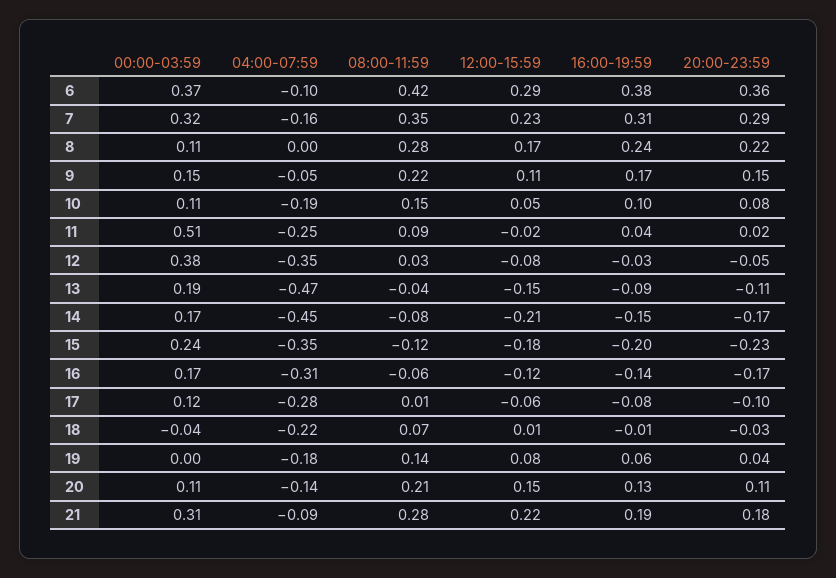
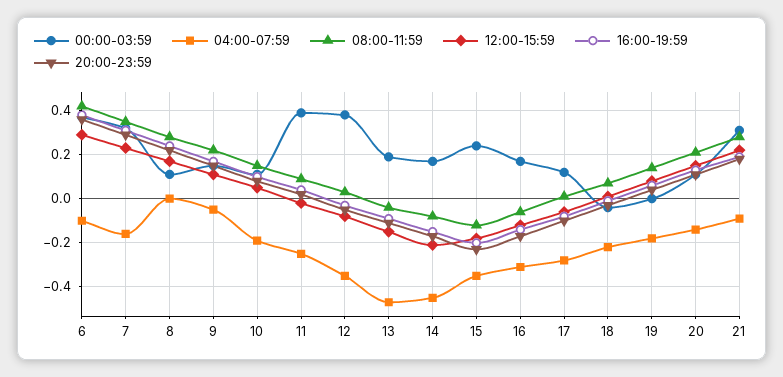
  {
    "00:00-03:59": {
      "6": 0.37,
      "7": 0.32,
      "8": 0.11,
      "9": 0.15,
      "10": 0.11,
-     "11": 0.51,
+     "11": 0.4,
      "12": 0.38,
      "13": 0.19,
      "14": 0.17,
      "15": 0.24,
      "16": 0.17,
      "17": 0.12,
      "18": -0.04,
      "19": 0,
      "20": 0.11,
      "21": 0.31
    },
    "04:00-07:59": {
      "6": -0.1,
      "7": -0.16,
      "8": 0,
      "9": -0.05,
      "10": -0.19,
      "11": -0.25,
      "12": -0.35,
      "13": -0.47,
      "14": -0.45,
      "15": -0.35,
      "16": -0.31,
      "17": -0.28,
      "18": -0.22,
      "19": -0.18,
      "20": -0.14,
      "21": -0.09
    },
    "08:00-11:59": {
      "6": 0.42,
      "7": 0.35,
      "8": 0.28,
      "9": 0.22,
      "10": 0.15,
      "11": 0.09,
      "12": 0.03,
      "13": -0.04,
      "14": -0.08,
      "15": -0.12,
      "16": -0.06,
      "17": 0.01,
      "18": 0.07,
      "19": 0.14,
      "20": 0.21,
      "21": 0.28
    },
    "12:00-15:59": {
      "6": 0.29,
      "7": 0.23,
      "8": 0.17,
      "9": 0.11,
      "10": 0.05,
      "11": -0.02,
      "12": -0.08,
      "13": -0.15,
      "14": -0.21,
      "15": -0.18,
      "16": -0.12,
      "17": -0.06,
      "18": 0.01,
      "19": 0.08,
      "20": 0.15,
      "21": 0.22
    },
    "16:00-19:59": {
      "6": 0.38,
      "7": 0.31,
      "8": 0.24,
      "9": 0.17,
      "10": 0.1,
      "11": 0.04,
      "12": -0.03,
      "13": -0.09,
      "14": -0.15,
      "15": -0.2,
      "16": -0.14,
      "17": -0.08,
      "18": -0.01,
      "19": 0.06,
      "20": 0.13,
      "21": 0.19
    },
    "20:00-23:59": {
      "6": 0.36,
      "7": 0.29,
      "8": 0.22,
      "9": 0.15,
      "10": 0.08,
      "11": 0.02,
      "12": -0.05,
      "13": -0.11,
      "14": -0.17,
      "15": -0.23,
      "16": -0.17,
      "17": -0.1,
      "18": -0.03,
      "19": 0.04,
      "20": 0.11,
      "21": 0.18
    }
  }

